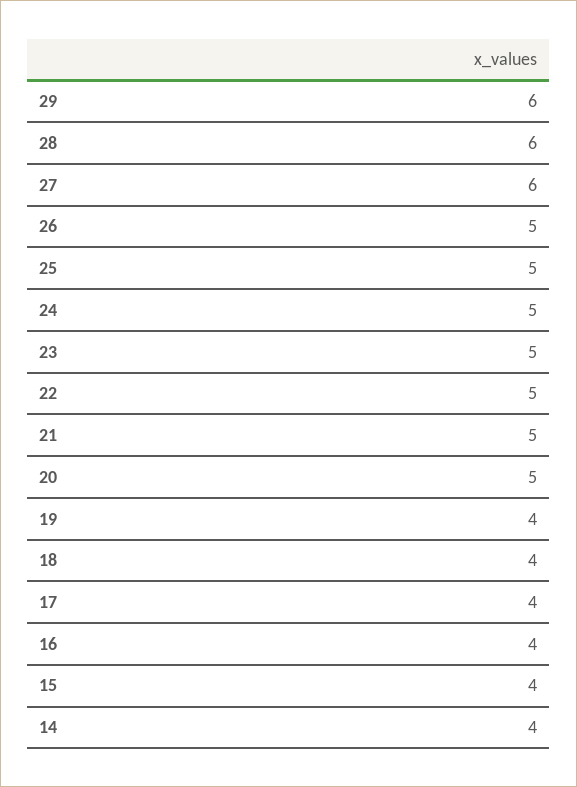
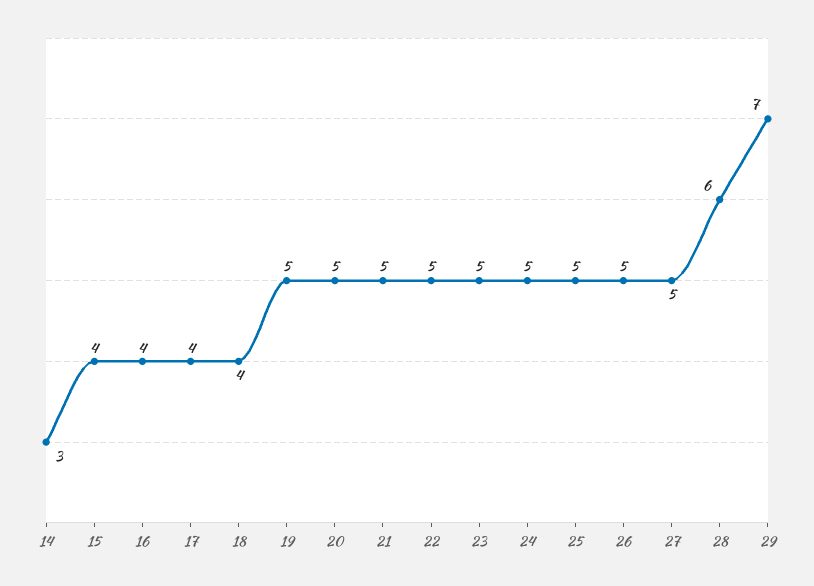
  {
-   "29": 6,
+   "29": 7,
    "28": 6,
-   "27": 6,
+   "27": 5,
    "26": 5,
    "25": 5,
    "24": 5,
    "23": 5,
    "22": 5,
    "21": 5,
    "20": 5,
-   "19": 4,
+   "19": 5,
    "18": 4,
    "17": 4,
    "16": 4,
    "15": 4,
-   "14": 4
+   "14": 3
  }

